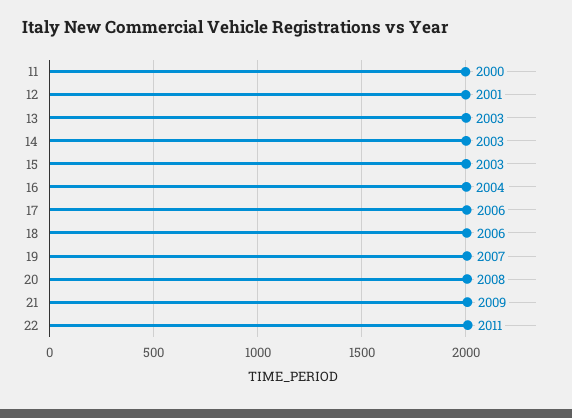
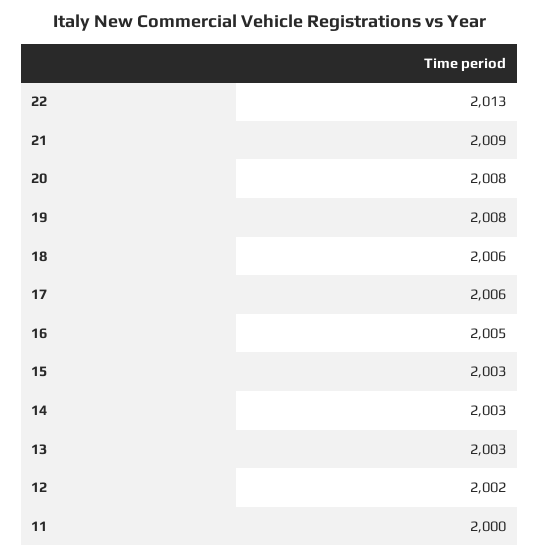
  {
    "11": 2000,
-   "12": 2001,
+   "12": 2002,
    "13": 2003,
    "14": 2003,
    "15": 2003,
-   "16": 2004,
+   "16": 2005,
    "17": 2006,
    "18": 2006,
-   "19": 2007,
+   "19": 2008,
    "20": 2008,
    "21": 2009,
-   "22": 2011
+   "22": 2013
  }

